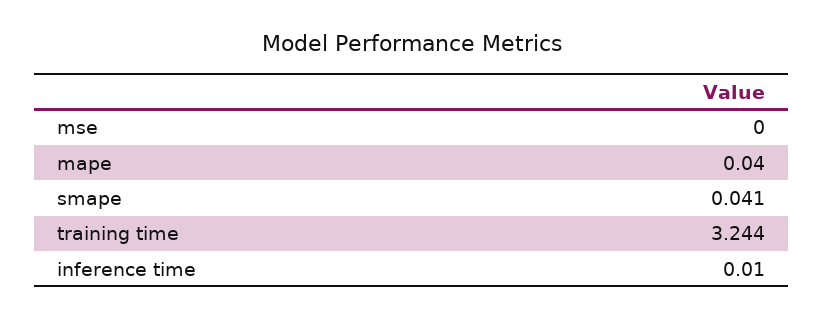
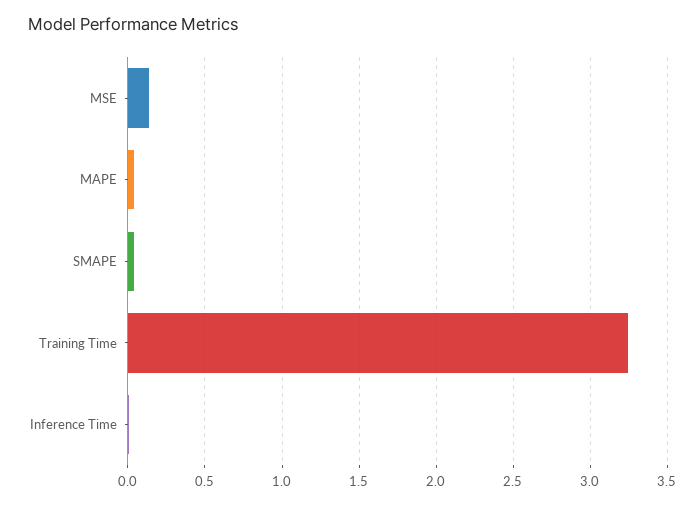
  {
-   "mse": 0,
+   "mse": 0.15,
    "mape": 0.04,
    "smape": 0.041,
    "training time": 3.244,
    "inference time": 0.01
  }

